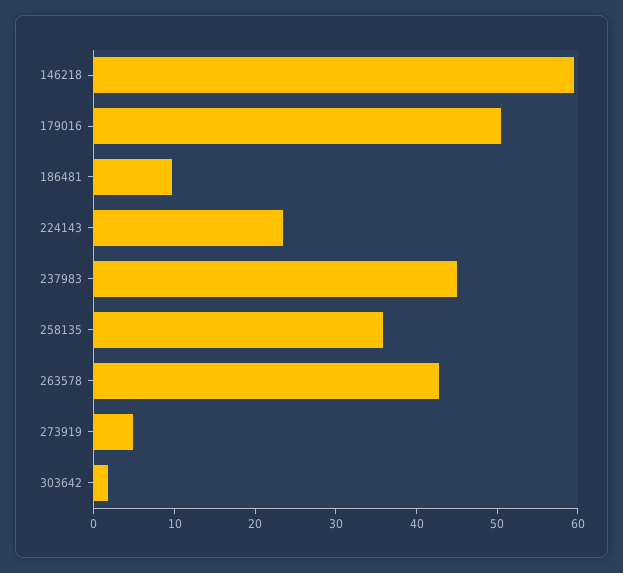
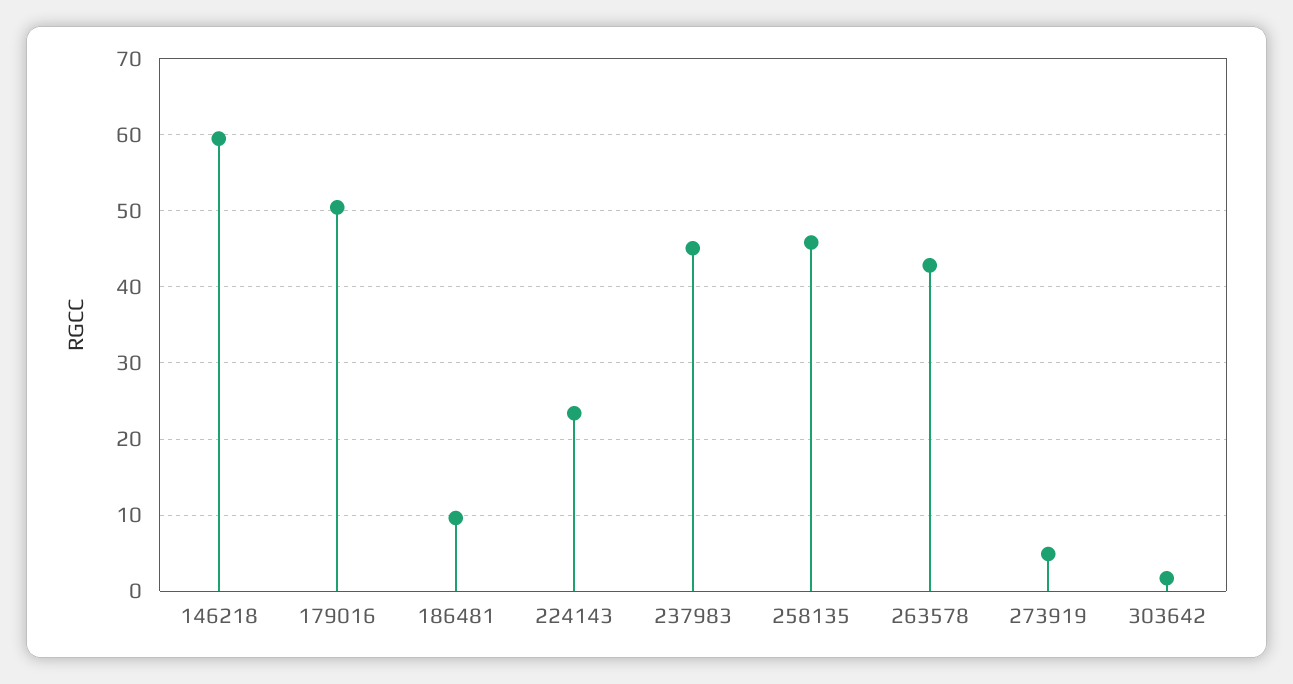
  {
    "146218": 59,
    "179016": 50,
    "186481": 10,
    "224143": 23,
    "237983": 45,
-   "258135": 36,
+   "258135": 46,
    "263578": 43,
    "273919": 5,
    "303642": 2
  }

